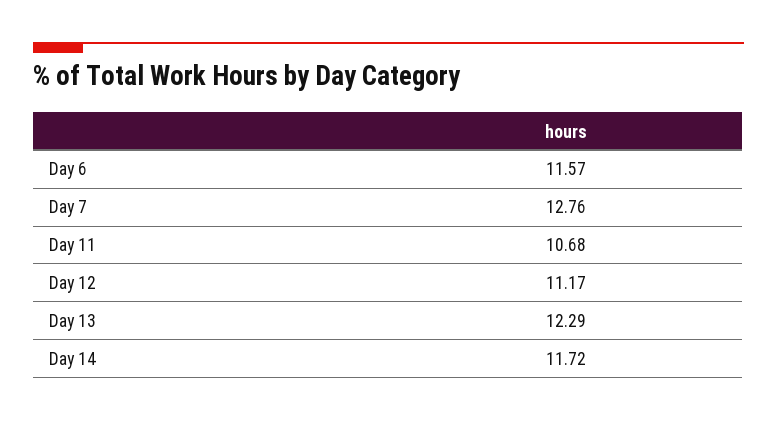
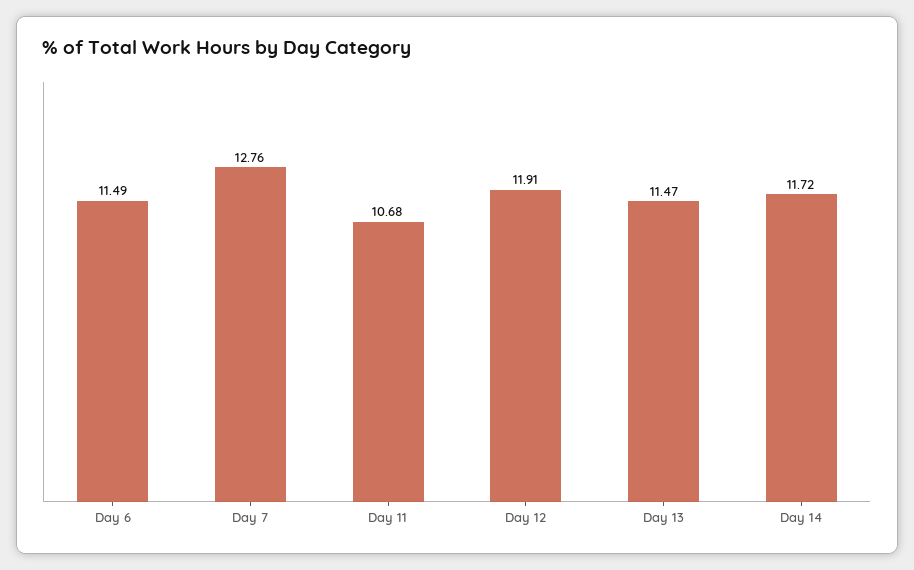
  {
-   "Day 6": 11.57,
+   "Day 6": 11.49,
    "Day 7": 12.76,
    "Day 11": 10.68,
-   "Day 12": 11.17,
+   "Day 12": 11.91,
-   "Day 13": 12.29,
+   "Day 13": 11.47,
    "Day 14": 11.72
  }

